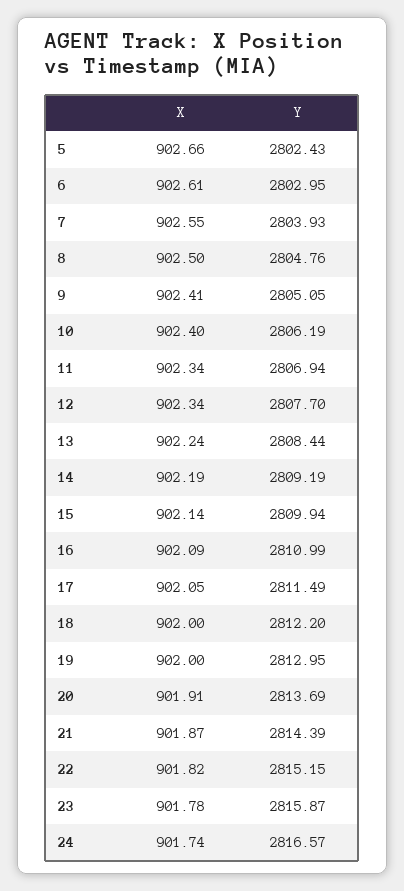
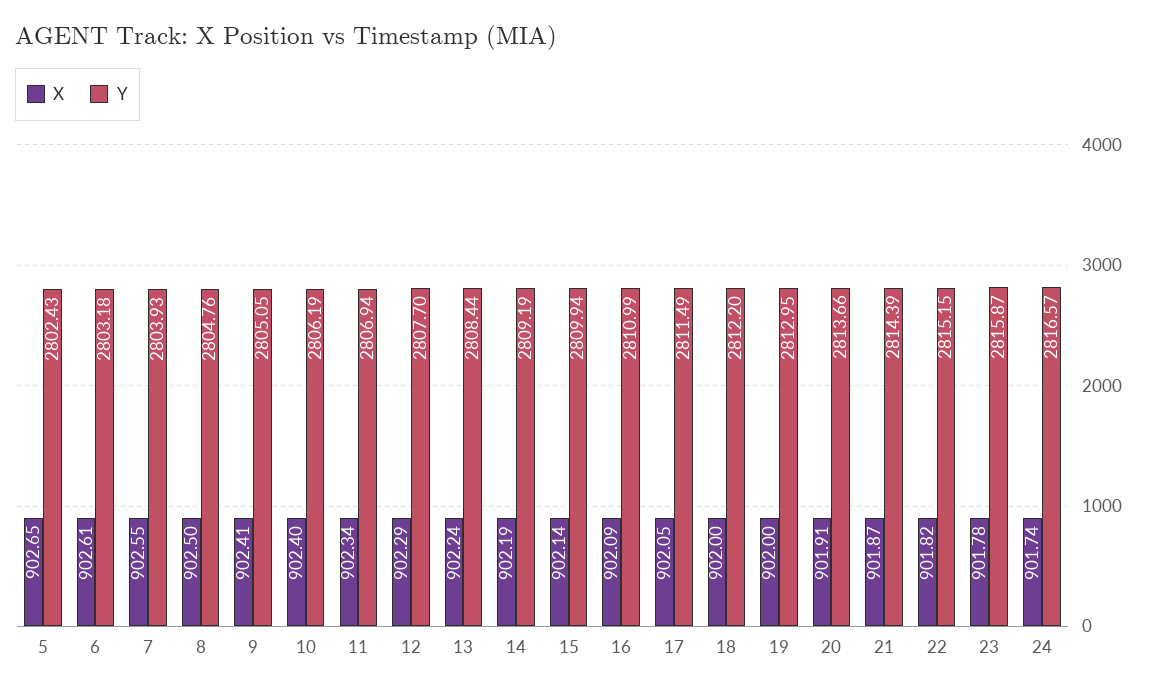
  {
    "X": {
-     "5": 902.66,
+     "5": 902.65,
      "6": 902.61,
      "7": 902.55,
      "8": 902.5,
      "9": 902.41,
      "10": 902.4,
      "11": 902.34,
-     "12": 902.34,
+     "12": 902.29,
      "13": 902.24,
      "14": 902.19,
      "15": 902.14,
      "16": 902.09,
      "17": 902.05,
      "18": 902,
      "19": 902,
      "20": 901.91,
      "21": 901.87,
      "22": 901.82,
      "23": 901.78,
      "24": 901.74
    },
    "Y": {
      "5": 2802.43,
-     "6": 2802.95,
+     "6": 2803.18,
      "7": 2803.93,
      "8": 2804.76,
      "9": 2805.05,
      "10": 2806.19,
      "11": 2806.94,
      "12": 2807.7,
      "13": 2808.44,
      "14": 2809.19,
      "15": 2809.94,
      "16": 2810.99,
      "17": 2811.49,
      "18": 2812.2,
      "19": 2812.95,
-     "20": 2813.69,
+     "20": 2813.66,
      "21": 2814.39,
      "22": 2815.15,
      "23": 2815.87,
      "24": 2816.57
    }
  }

